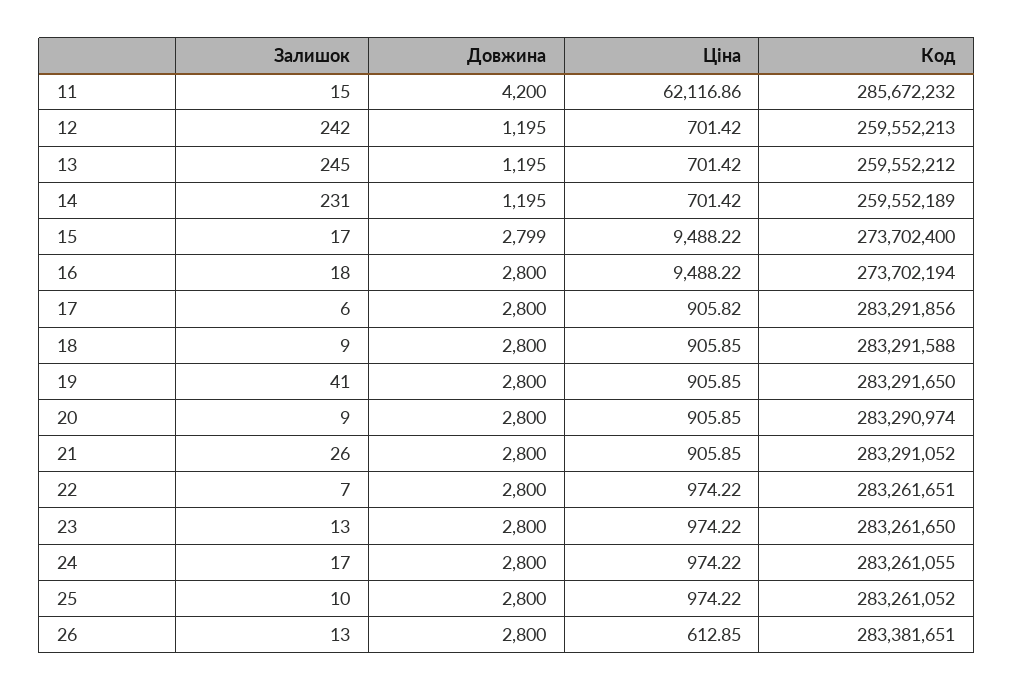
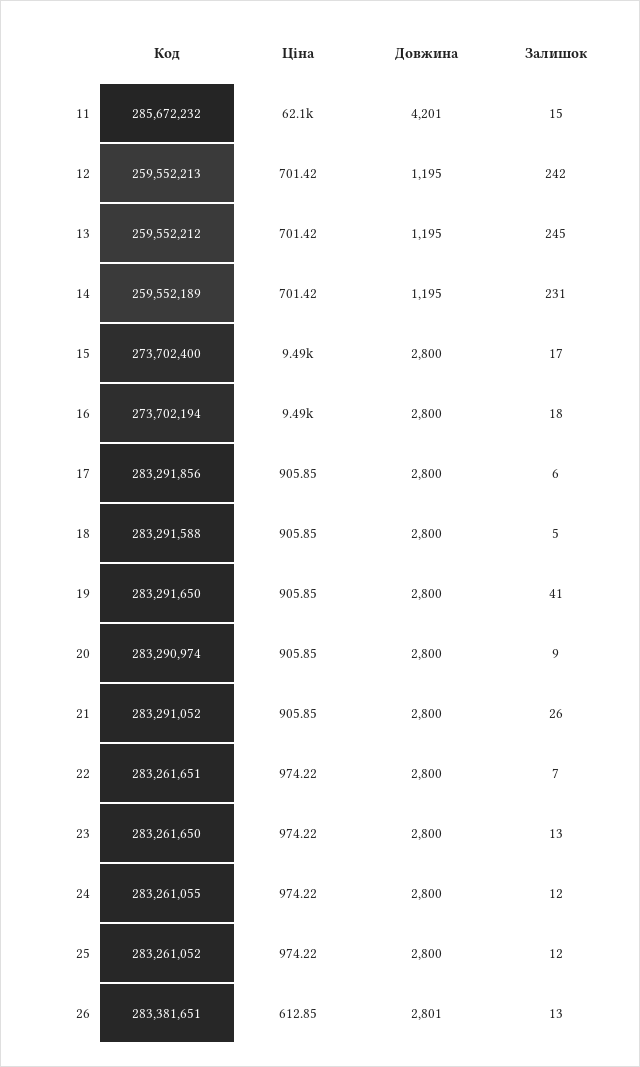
  {
    "Залишок": {
      "11": 15,
      "12": 242,
      "13": 245,
      "14": 231,
      "15": 17,
      "16": 18,
      "17": 6,
-     "18": 9,
+     "18": 5,
      "19": 41,
      "20": 9,
      "21": 26,
      "22": 7,
      "23": 13,
-     "24": 17,
+     "24": 12,
-     "25": 10,
+     "25": 12,
      "26": 13
    },
    "Довжина": {
-     "11": 4200,
+     "11": 4201,
      "12": 1195,
      "13": 1195,
      "14": 1195,
-     "15": 2799,
+     "15": 2800,
      "16": 2800,
      "17": 2800,
      "18": 2800,
      "19": 2800,
      "20": 2800,
      "21": 2800,
      "22": 2800,
      "23": 2800,
      "24": 2800,
      "25": 2800,
-     "26": 2800
+     "26": 2801
    },
    "Ціна": {
      "11": 62116.86,
      "12": 701.42,
      "13": 701.42,
      "14": 701.42,
      "15": 9488.22,
      "16": 9488.22,
-     "17": 905.82,
+     "17": 905.85,
      "18": 905.85,
      "19": 905.85,
      "20": 905.85,
      "21": 905.85,
      "22": 974.22,
      "23": 974.22,
      "24": 974.22,
      "25": 974.22,
      "26": 612.85
    },
    "Код": {
      "11": 285672232,
      "12": 259552213,
      "13": 259552212,
      "14": 259552189,
      "15": 273702400,
      "16": 273702194,
      "17": 283291856,
      "18": 283291588,
      "19": 283291650,
      "20": 283290974,
      "21": 283291052,
      "22": 283261651,
      "23": 283261650,
      "24": 283261055,
      "25": 283261052,
      "26": 283381651
    }
  }

